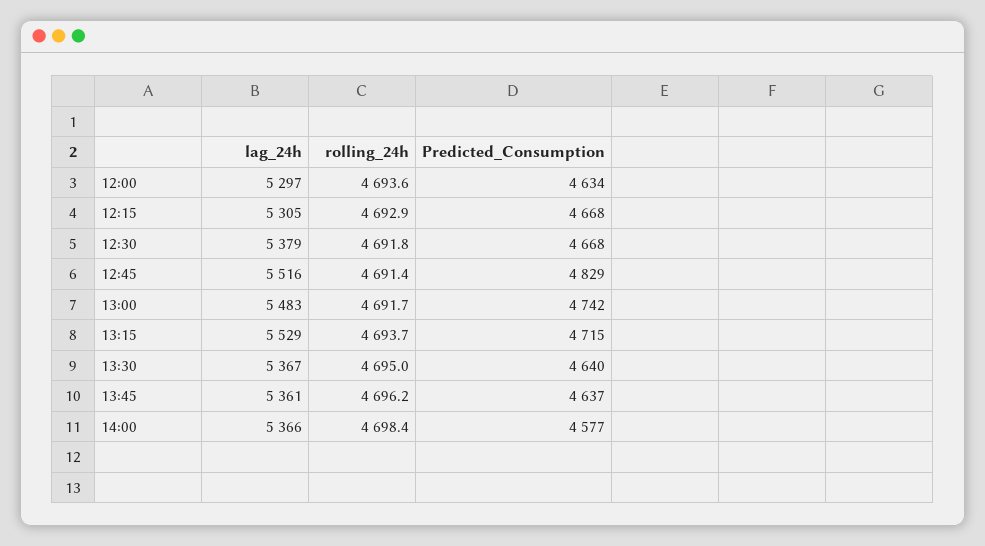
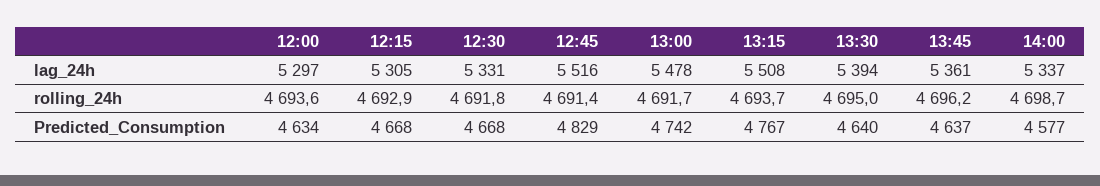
  {
    "lag_24h": {
      "12:00": 5297,
      "12:15": 5305,
-     "12:30": 5379,
+     "12:30": 5331,
      "12:45": 5516,
-     "13:00": 5483,
+     "13:00": 5478,
-     "13:15": 5529,
+     "13:15": 5508,
-     "13:30": 5367,
+     "13:30": 5394,
      "13:45": 5361,
-     "14:00": 5366
+     "14:00": 5337
    },
    "rolling_24h": {
      "12:00": 4693.6,
      "12:15": 4692.9,
      "12:30": 4691.8,
      "12:45": 4691.4,
      "13:00": 4691.7,
      "13:15": 4693.7,
      "13:30": 4695,
      "13:45": 4696.2,
-     "14:00": 4698.4
+     "14:00": 4698.7
    },
    "Predicted_Consumption": {
      "12:00": 4634,
      "12:15": 4668,
      "12:30": 4668,
      "12:45": 4829,
      "13:00": 4742,
-     "13:15": 4715,
+     "13:15": 4767,
      "13:30": 4640,
      "13:45": 4637,
      "14:00": 4577
    }
  }

